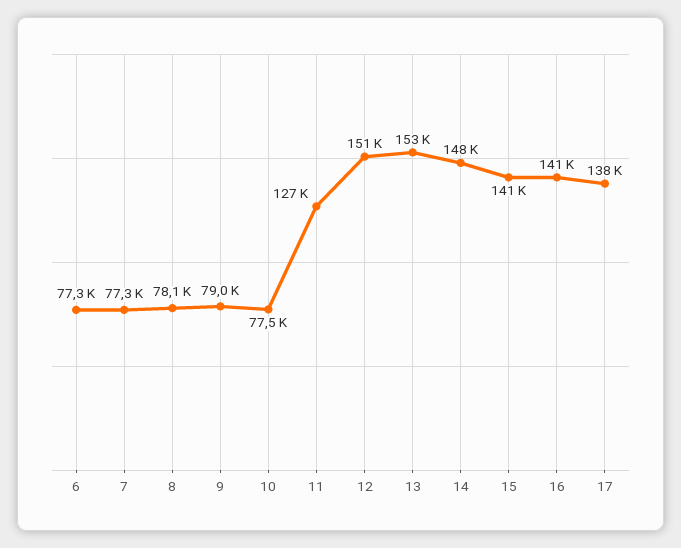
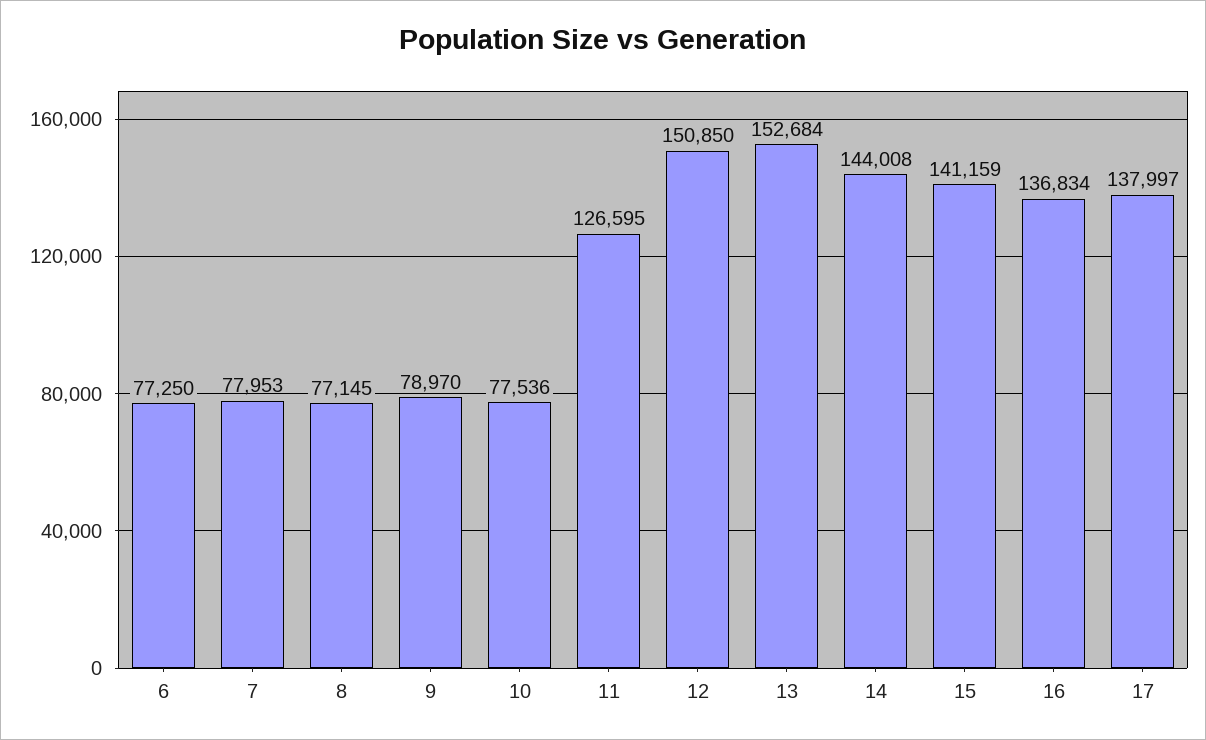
  {
    "6": 77250,
-   "7": 77300,
+   "7": 77953,
-   "8": 78100,
+   "8": 77145,
    "9": 78970,
    "10": 77536,
    "11": 126595,
    "12": 150850,
    "13": 152684,
-   "14": 148000,
+   "14": 144008,
    "15": 141159,
-   "16": 141000,
+   "16": 136834,
    "17": 137997
  }

